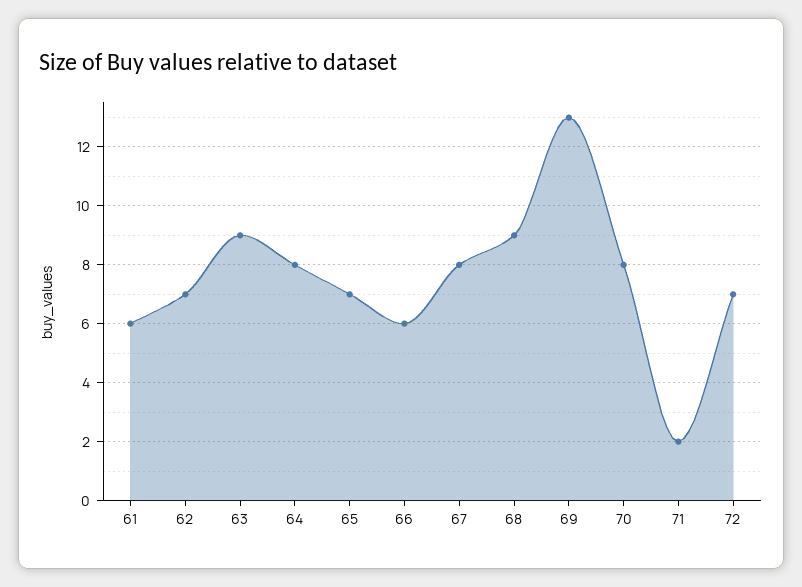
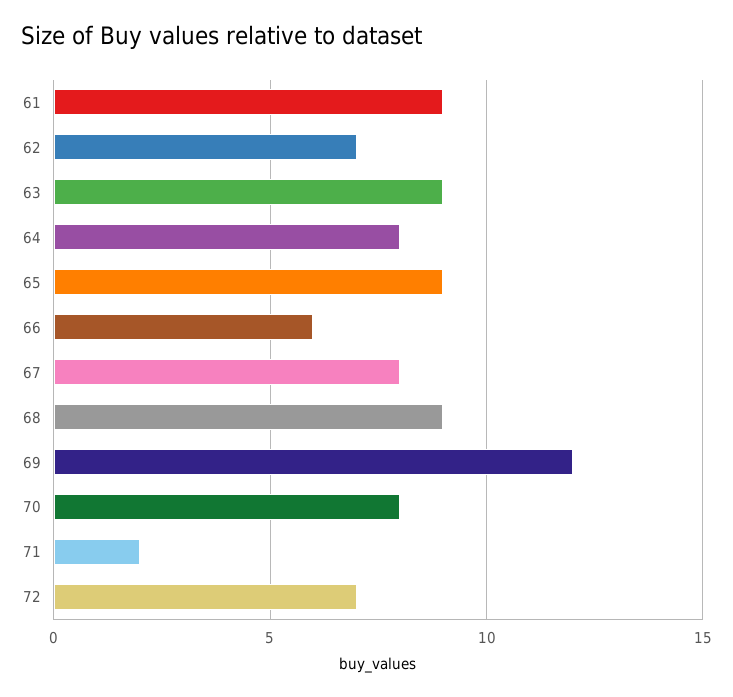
  {
-   "61": 6,
+   "61": 9,
    "62": 7,
    "63": 9,
    "64": 8,
-   "65": 7,
+   "65": 9,
    "66": 6,
    "67": 8,
    "68": 9,
-   "69": 13,
+   "69": 12,
    "70": 8,
    "71": 2,
    "72": 7
  }

